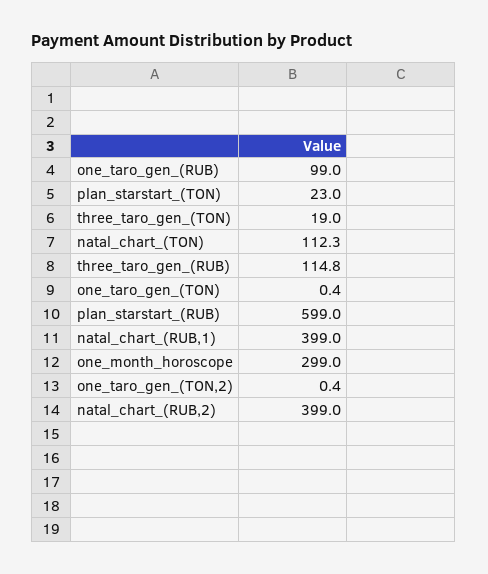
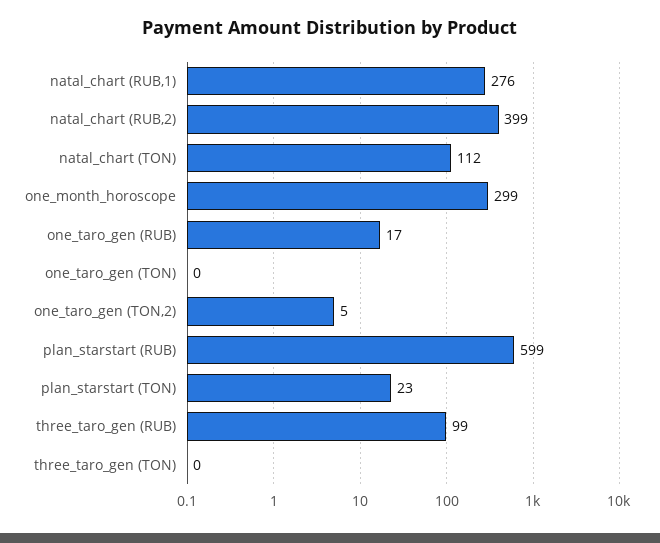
  {
-   "one_taro_gen_(RUB)": 99,
+   "one_taro_gen_(RUB)": 17,
    "plan_starstart_(TON)": 23,
-   "three_taro_gen_(TON)": 19,
+   "three_taro_gen_(TON)": 0,
    "natal_chart_(TON)": 112.3,
-   "three_taro_gen_(RUB)": 114.8,
+   "three_taro_gen_(RUB)": 99,
    "one_taro_gen_(TON)": 0.4,
    "plan_starstart_(RUB)": 599,
-   "natal_chart_(RUB,1)": 399,
+   "natal_chart_(RUB,1)": 276,
    "one_month_horoscope": 299,
-   "one_taro_gen_(TON,2)": 0.4,
+   "one_taro_gen_(TON,2)": 5,
    "natal_chart_(RUB,2)": 399
  }

